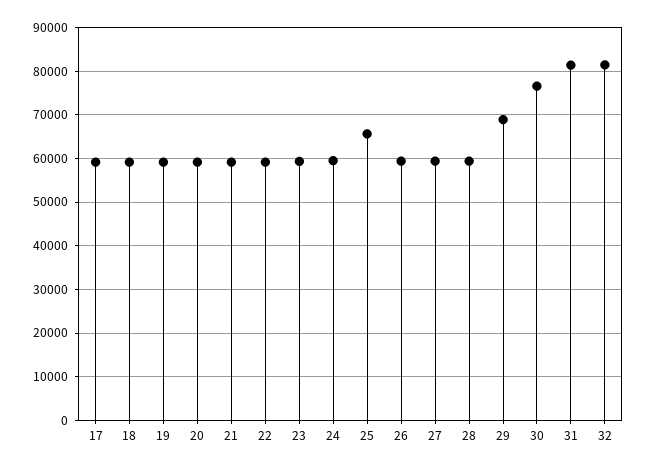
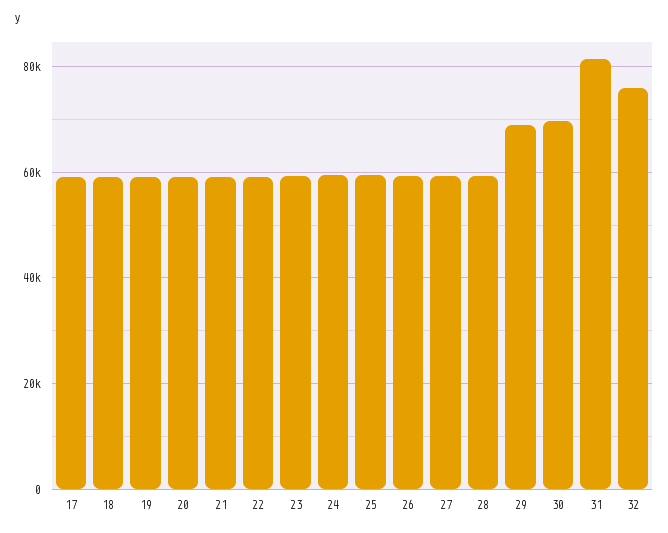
  {
    "17": 60000,
    "18": 60000,
    "19": 60000,
    "20": 60000,
    "21": 60000,
    "22": 60000,
    "23": 60000,
    "24": 60000,
-   "25": 66000,
+   "25": 60000,
    "26": 60000,
    "27": 60000,
    "28": 60000,
    "29": 68000,
-   "30": 76000,
+   "30": 70000,
    "31": 82000,
-   "32": 82000
+   "32": 76000
  }

